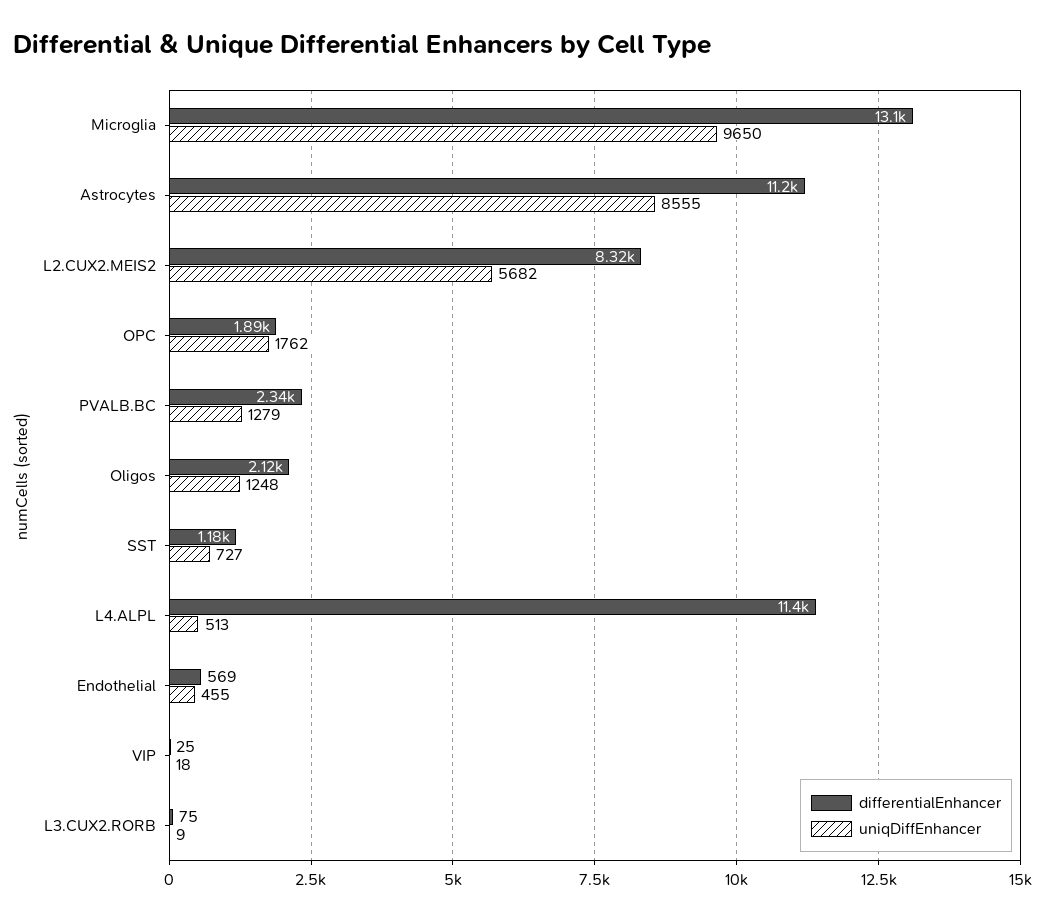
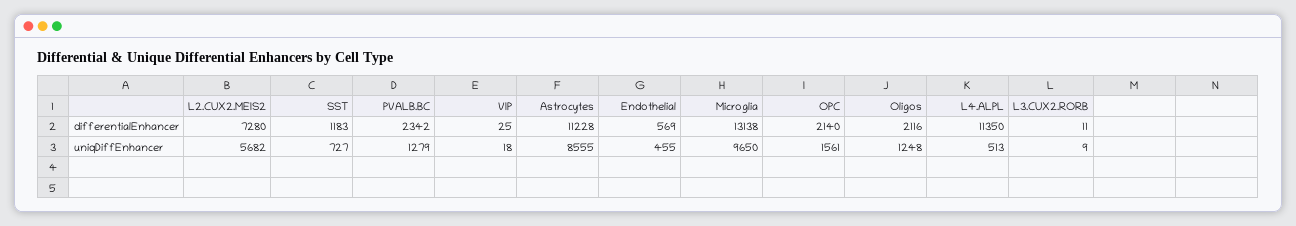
  {
    "differentialEnhancer": {
      "Microglia": 13138,
      "Astrocytes": 11228,
-     "L2.CUX2.MEIS2": 8320,
+     "L2.CUX2.MEIS2": 7280,
-     "OPC": 1890,
+     "OPC": 2140,
      "PVALB.BC": 2342,
      "Oligos": 2116,
      "SST": 1183,
      "L4.ALPL": 11350,
      "Endothelial": 569,
      "VIP": 25,
-     "L3.CUX2.RORB": 75
+     "L3.CUX2.RORB": 11
    },
    "uniqDiffEnhancer": {
      "Microglia": 9650,
      "Astrocytes": 8555,
      "L2.CUX2.MEIS2": 5682,
-     "OPC": 1762,
+     "OPC": 1561,
      "PVALB.BC": 1279,
      "Oligos": 1248,
      "SST": 727,
      "L4.ALPL": 513,
      "Endothelial": 455,
      "VIP": 18,
      "L3.CUX2.RORB": 9
    }
  }

